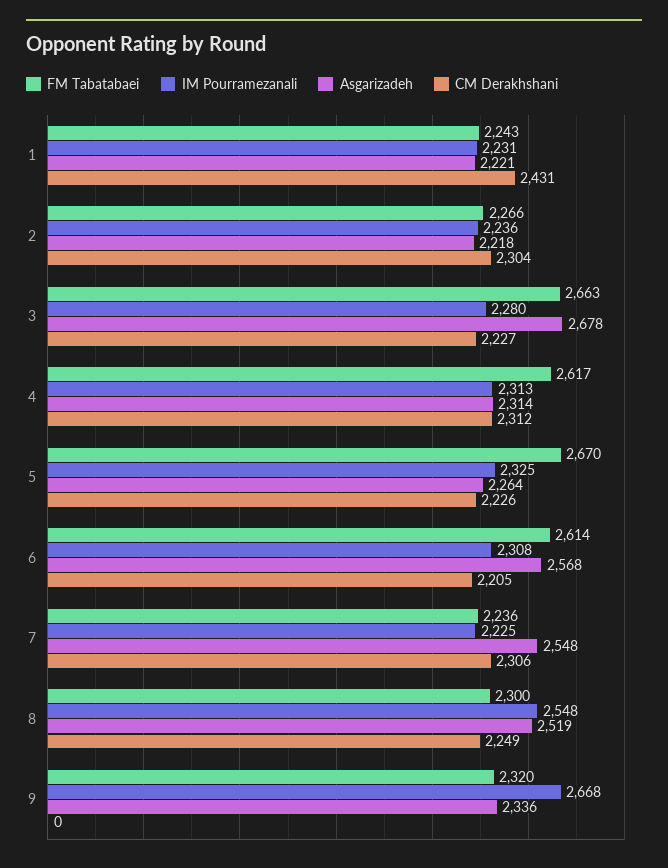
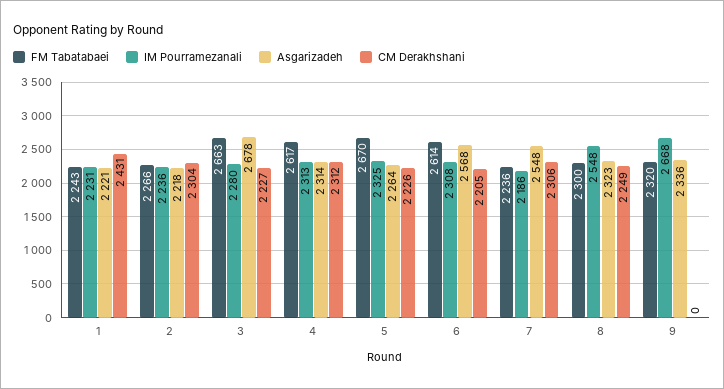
  {
    "FM Tabatabaei": {
      "1": 2243,
      "2": 2266,
      "3": 2663,
      "4": 2617,
      "5": 2670,
      "6": 2614,
      "7": 2236,
      "8": 2300,
      "9": 2320
    },
    "IM Pourramezanali": {
      "1": 2231,
      "2": 2236,
      "3": 2280,
      "4": 2313,
      "5": 2325,
      "6": 2308,
-     "7": 2225,
+     "7": 2186,
      "8": 2548,
      "9": 2668
    },
    "Asgarizadeh": {
      "1": 2221,
      "2": 2218,
      "3": 2678,
      "4": 2314,
      "5": 2264,
      "6": 2568,
      "7": 2548,
-     "8": 2519,
+     "8": 2323,
      "9": 2336
    },
    "CM Derakhshani": {
      "1": 2431,
      "2": 2304,
      "3": 2227,
      "4": 2312,
      "5": 2226,
      "6": 2205,
      "7": 2306,
      "8": 2249,
      "9": 0
    }
  }

